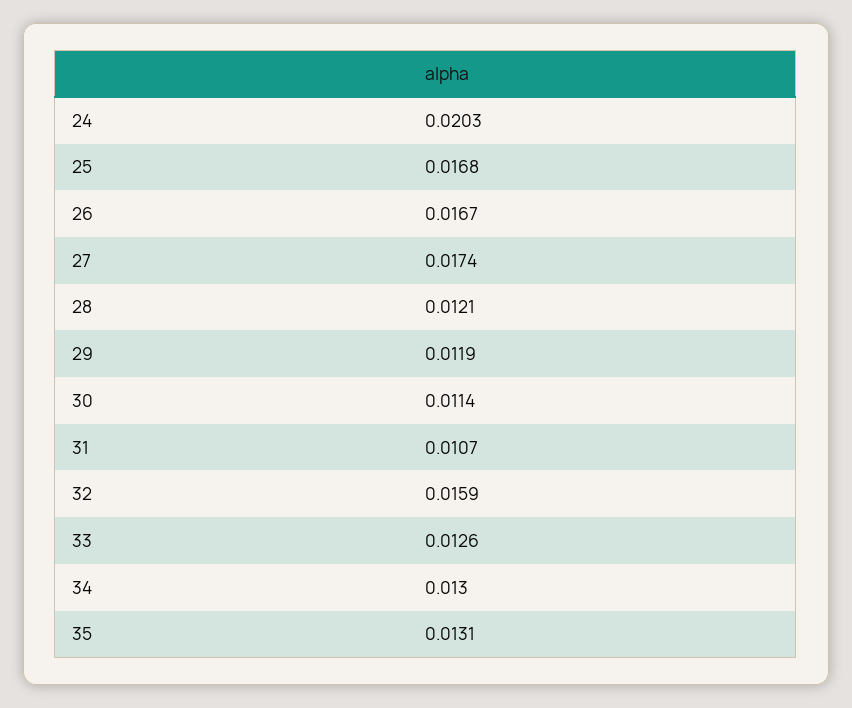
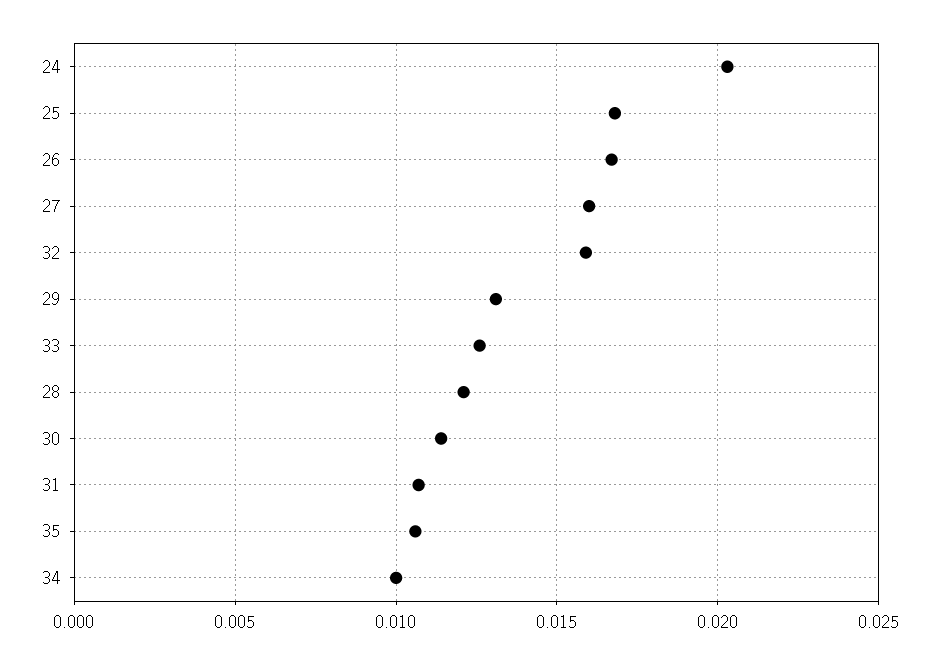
  {
    "24": 0.0203,
    "25": 0.0168,
    "26": 0.0167,
-   "27": 0.0174,
+   "27": 0.016,
    "28": 0.0121,
-   "29": 0.0119,
+   "29": 0.013,
    "30": 0.0114,
    "31": 0.0107,
    "32": 0.0159,
    "33": 0.0126,
-   "34": 0.013,
+   "34": 0.01,
-   "35": 0.0131
+   "35": 0.0105
  }

